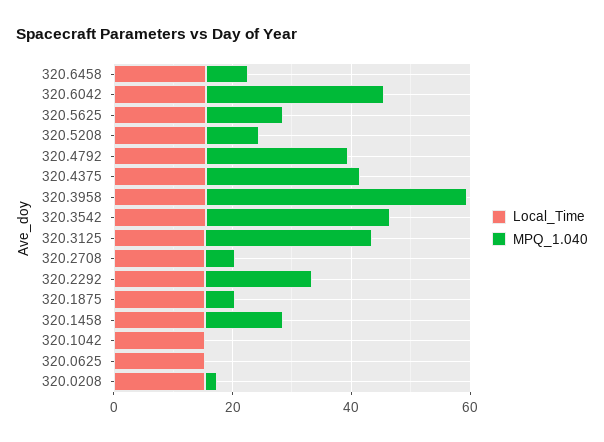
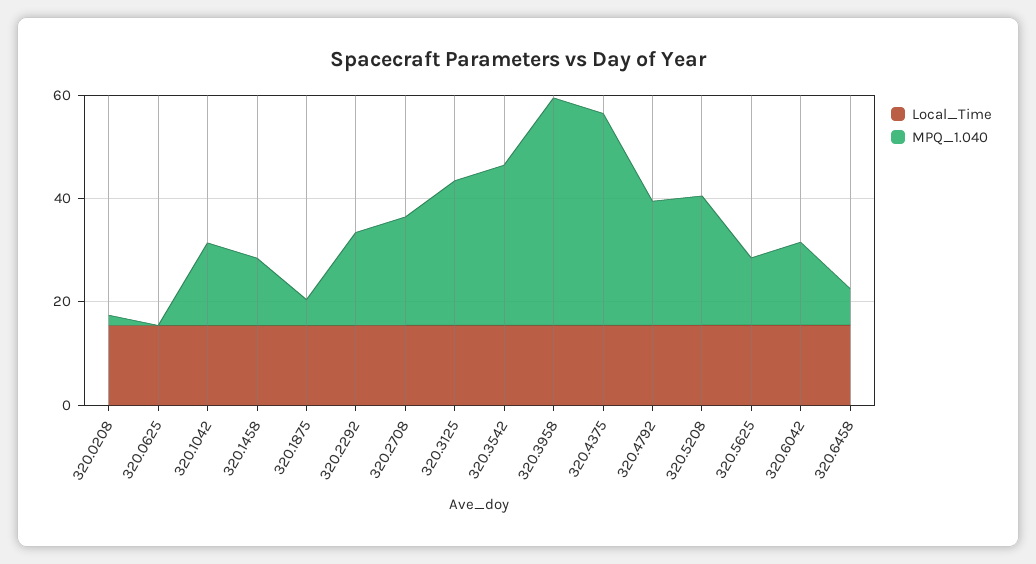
  {
    "Local_Time": {
      "320.6458": 15,
      "320.6042": 15,
      "320.5625": 15,
      "320.5208": 15,
      "320.4792": 15,
      "320.4375": 15,
      "320.3958": 15,
      "320.3542": 15,
      "320.3125": 15,
      "320.2708": 15,
      "320.2292": 15,
      "320.1875": 15,
      "320.1458": 15,
      "320.1042": 15,
      "320.0625": 15,
      "320.0208": 15
    },
    "MPQ_1.040": {
      "320.6458": 5,
-     "320.6042": 30,
+     "320.6042": 15,
      "320.5625": 15,
-     "320.5208": 10,
+     "320.5208": 25,
      "320.4792": 25,
-     "320.4375": 25,
+     "320.4375": 40,
      "320.3958": 45,
      "320.3542": 30,
      "320.3125": 30,
-     "320.2708": 5,
+     "320.2708": 20,
      "320.2292": 20,
      "320.1875": 5,
      "320.1458": 15,
-     "320.1042": 0,
+     "320.1042": 15,
      "320.0625": 0,
      "320.0208": 0
    }
  }

